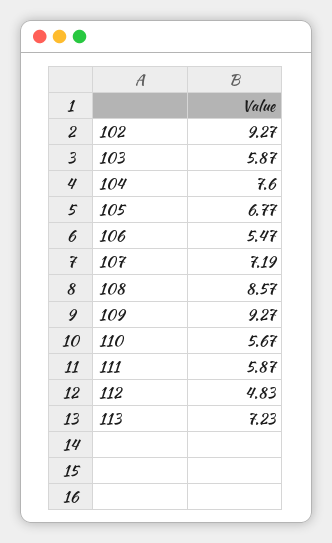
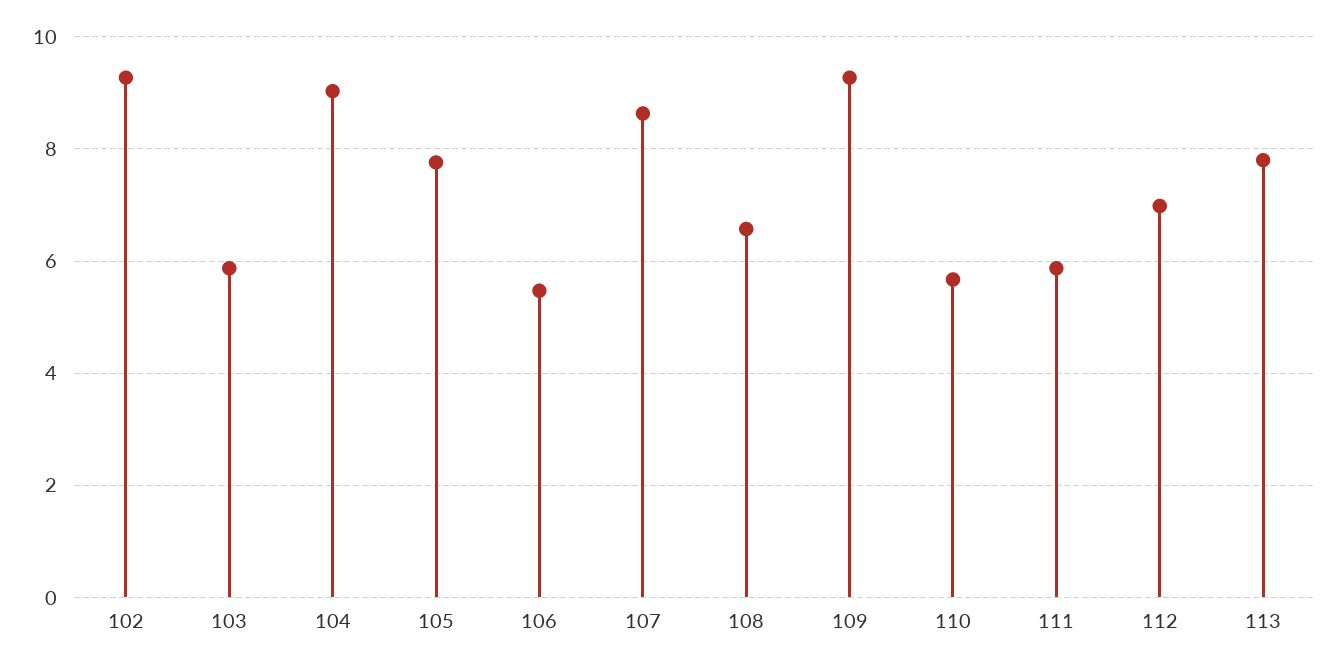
  {
    "102": 9.27,
    "103": 5.87,
-   "104": 7.6,
+   "104": 9,
-   "105": 6.77,
+   "105": 7.8,
    "106": 5.47,
-   "107": 7.19,
+   "107": 8.6,
-   "108": 8.57,
+   "108": 6.6,
    "109": 9.27,
    "110": 5.67,
    "111": 5.87,
-   "112": 4.83,
+   "112": 7,
-   "113": 7.23
+   "113": 7.8
  }

